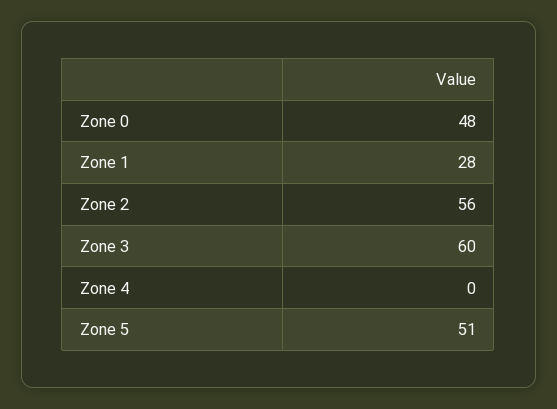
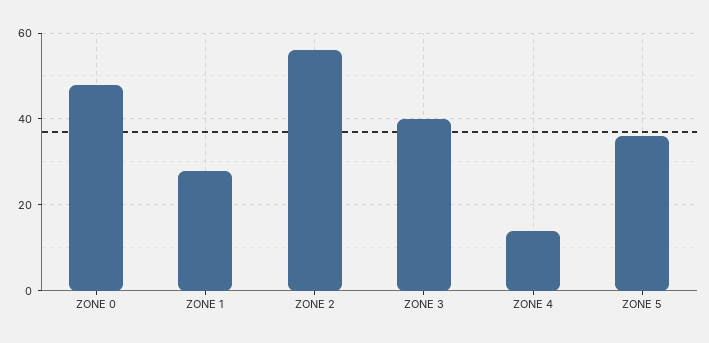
  {
    "Zone 0": 48,
    "Zone 1": 28,
    "Zone 2": 56,
-   "Zone 3": 60,
+   "Zone 3": 40,
-   "Zone 4": 0,
+   "Zone 4": 15,
-   "Zone 5": 51
+   "Zone 5": 35
  }

